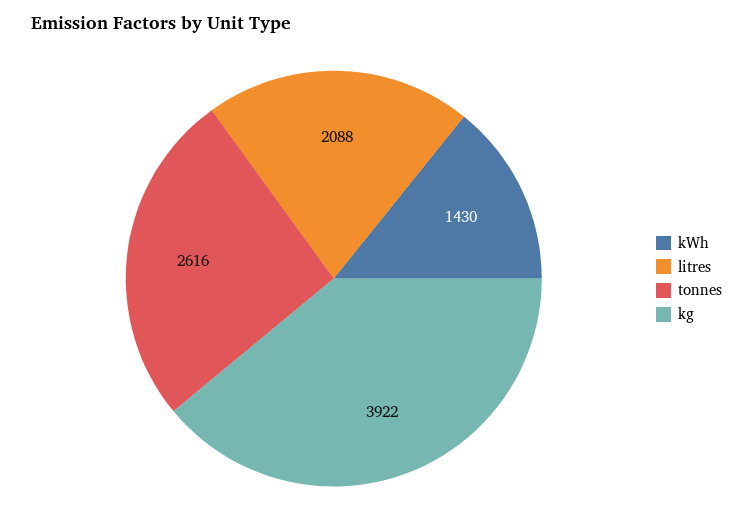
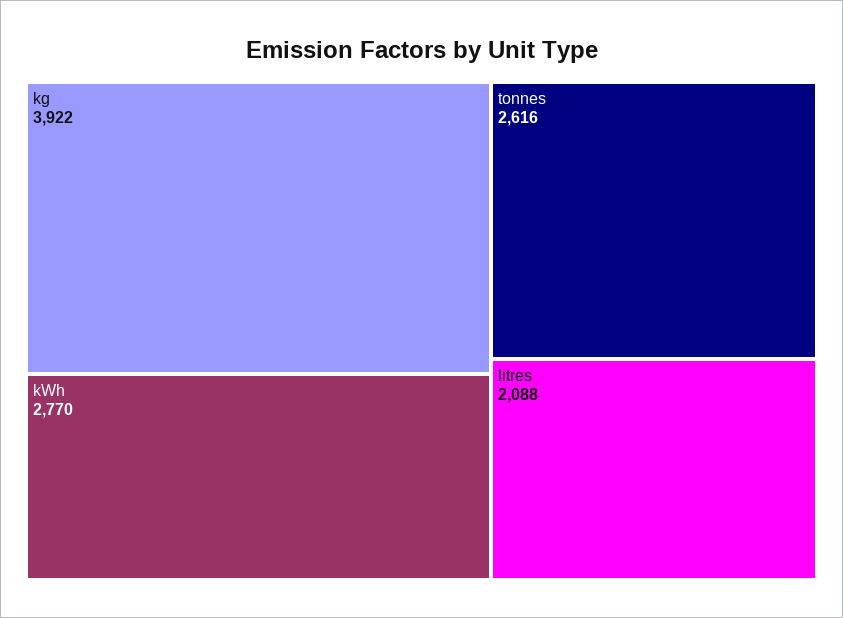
  {
-   "kWh": 1430,
+   "kWh": 2770,
    "litres": 2088,
    "tonnes": 2616,
    "kg": 3922
  }

